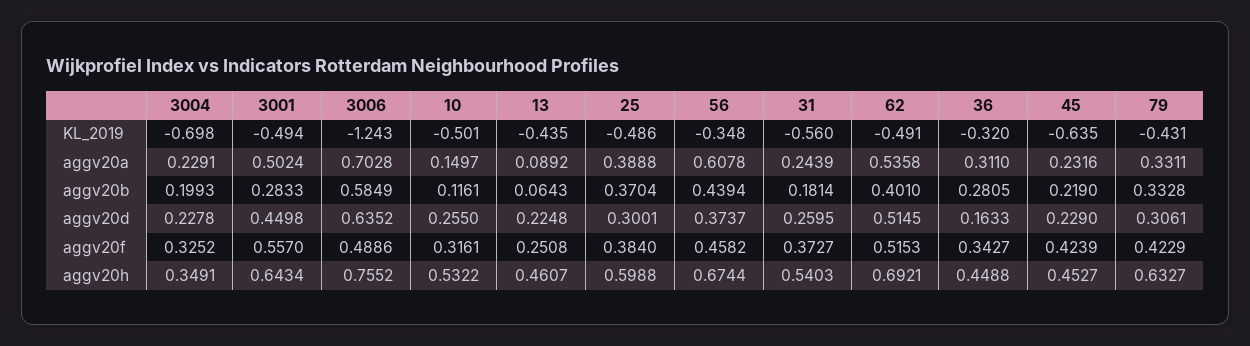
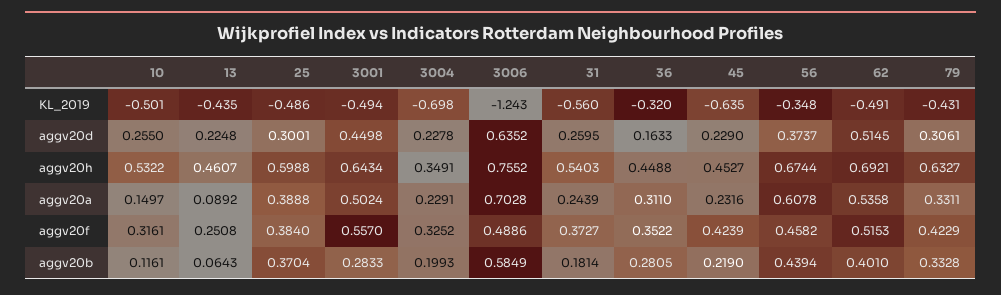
  {
    "3004": {
      "KL_2019": -0.698,
      "aggv20a": 0.2291,
      "aggv20b": 0.1993,
      "aggv20d": 0.2278,
      "aggv20f": 0.3252,
      "aggv20h": 0.3491
    },
    "3001": {
      "KL_2019": -0.494,
      "aggv20a": 0.5024,
      "aggv20b": 0.2833,
      "aggv20d": 0.4498,
      "aggv20f": 0.557,
      "aggv20h": 0.6434
    },
    "3006": {
      "KL_2019": -1.243,
      "aggv20a": 0.7028,
      "aggv20b": 0.5849,
      "aggv20d": 0.6352,
      "aggv20f": 0.4886,
      "aggv20h": 0.7552
    },
    "10": {
      "KL_2019": -0.501,
      "aggv20a": 0.1497,
      "aggv20b": 0.1161,
      "aggv20d": 0.255,
      "aggv20f": 0.3161,
      "aggv20h": 0.5322
    },
    "13": {
      "KL_2019": -0.435,
      "aggv20a": 0.0892,
      "aggv20b": 0.0643,
      "aggv20d": 0.2248,
      "aggv20f": 0.2508,
      "aggv20h": 0.4607
    },
    "25": {
      "KL_2019": -0.486,
      "aggv20a": 0.3888,
      "aggv20b": 0.3704,
      "aggv20d": 0.3001,
      "aggv20f": 0.384,
      "aggv20h": 0.5988
    },
    "56": {
      "KL_2019": -0.348,
      "aggv20a": 0.6078,
      "aggv20b": 0.4394,
      "aggv20d": 0.3737,
      "aggv20f": 0.4582,
      "aggv20h": 0.6744
    },
    "31": {
      "KL_2019": -0.56,
      "aggv20a": 0.2439,
      "aggv20b": 0.1814,
      "aggv20d": 0.2595,
      "aggv20f": 0.3727,
      "aggv20h": 0.5403
    },
    "62": {
      "KL_2019": -0.491,
      "aggv20a": 0.5358,
      "aggv20b": 0.401,
      "aggv20d": 0.5145,
      "aggv20f": 0.5153,
      "aggv20h": 0.6921
    },
    "36": {
      "KL_2019": -0.32,
      "aggv20a": 0.311,
      "aggv20b": 0.2805,
      "aggv20d": 0.1633,
-     "aggv20f": 0.3427,
+     "aggv20f": 0.3522,
      "aggv20h": 0.4488
    },
    "45": {
      "KL_2019": -0.635,
      "aggv20a": 0.2316,
      "aggv20b": 0.219,
      "aggv20d": 0.229,
      "aggv20f": 0.4239,
      "aggv20h": 0.4527
    },
    "79": {
      "KL_2019": -0.431,
      "aggv20a": 0.3311,
      "aggv20b": 0.3328,
      "aggv20d": 0.3061,
      "aggv20f": 0.4229,
      "aggv20h": 0.6327
    }
  }

